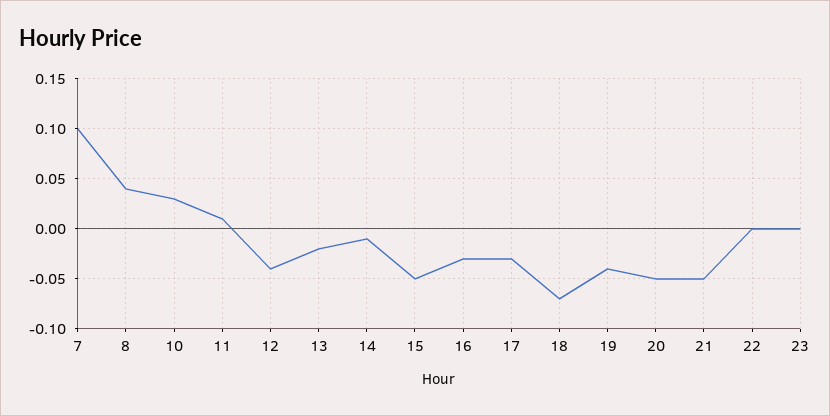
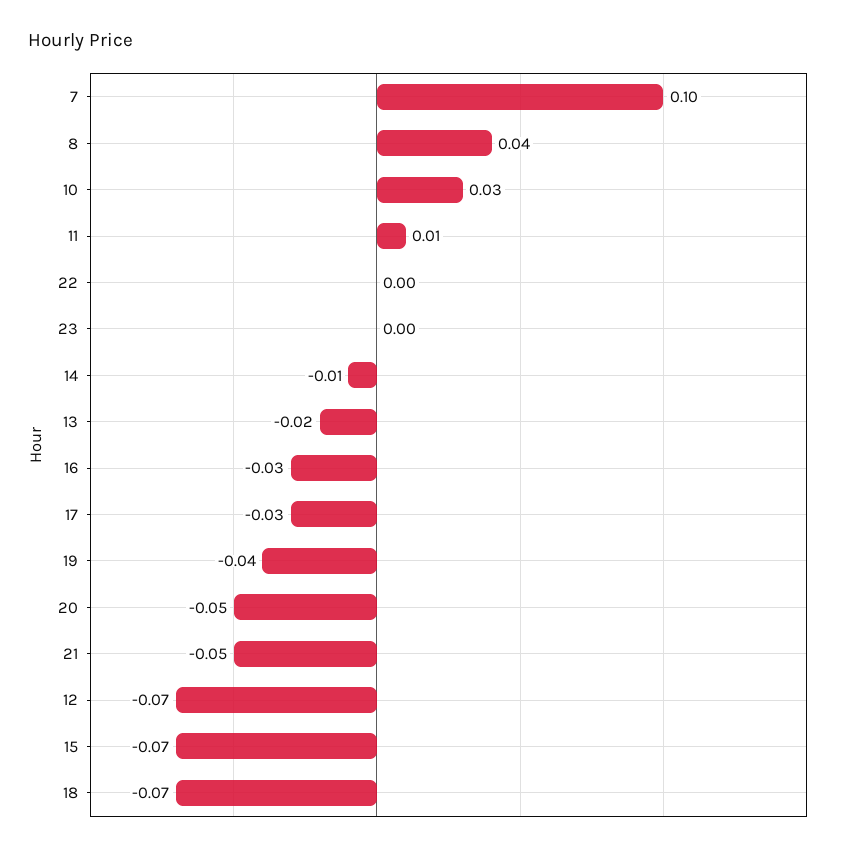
  {
    "7": 0.1,
    "8": 0.04,
    "10": 0.03,
    "11": 0.01,
-   "12": -0.04,
+   "12": -0.07,
    "13": -0.02,
    "14": -0.01,
-   "15": -0.05,
+   "15": -0.07,
    "16": -0.03,
    "17": -0.03,
    "18": -0.07,
    "19": -0.04,
    "20": -0.05,
    "21": -0.05,
    "22": 0,
    "23": 0
  }

